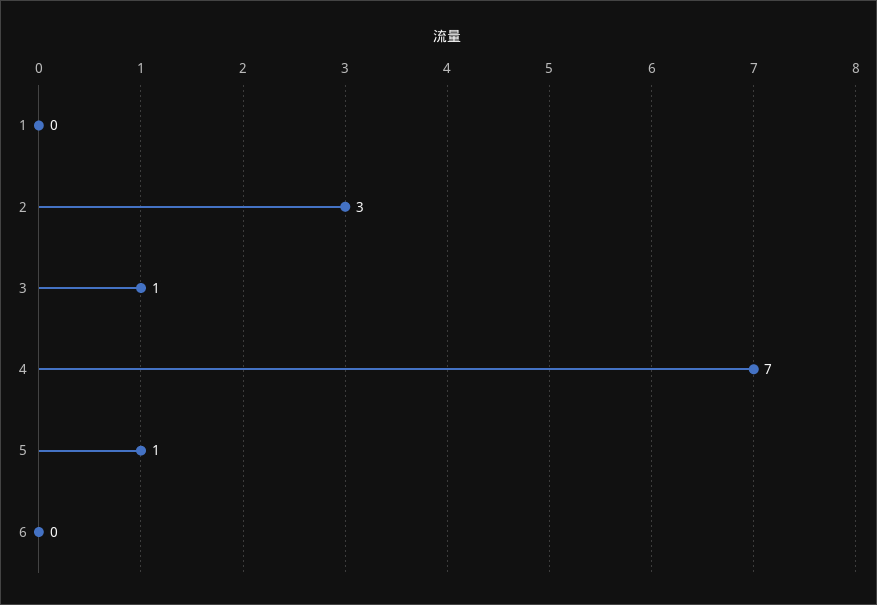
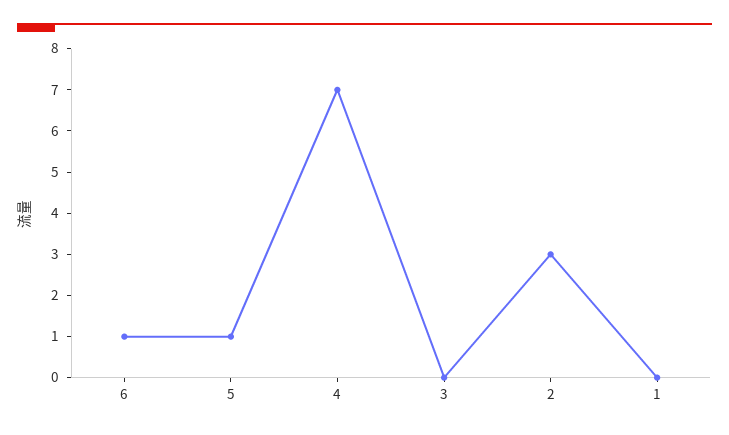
  {
    "1": 0,
    "2": 3,
-   "3": 1,
+   "3": 0,
    "4": 7,
    "5": 1,
-   "6": 0
+   "6": 1
  }

